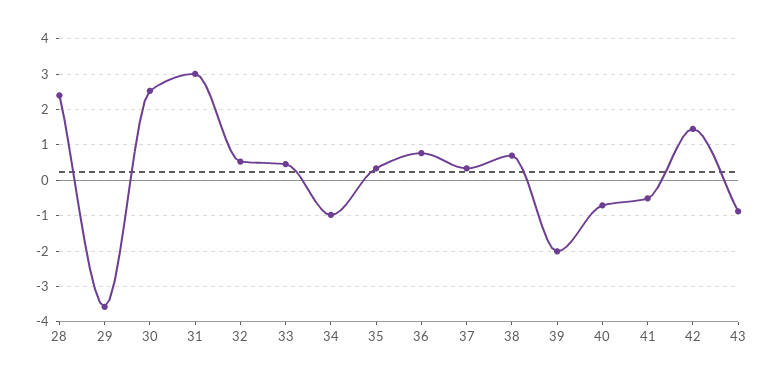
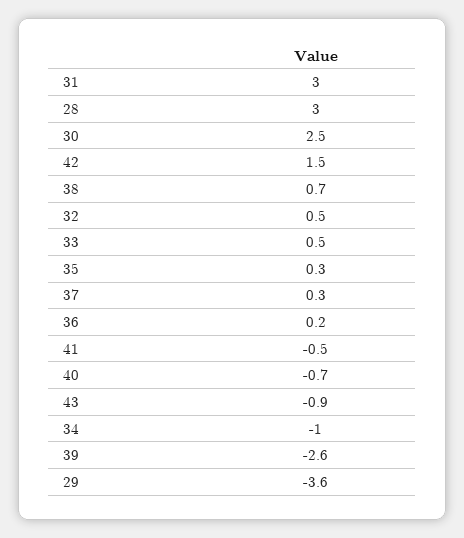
  {
-   "28": 2.4,
+   "28": 3,
    "29": -3.6,
    "30": 2.5,
    "31": 3,
    "32": 0.5,
    "33": 0.5,
    "34": -1,
    "35": 0.3,
-   "36": 0.8,
+   "36": 0.2,
    "37": 0.3,
    "38": 0.7,
-   "39": -2,
+   "39": -2.6,
    "40": -0.7,
    "41": -0.5,
    "42": 1.5,
    "43": -0.9
  }

